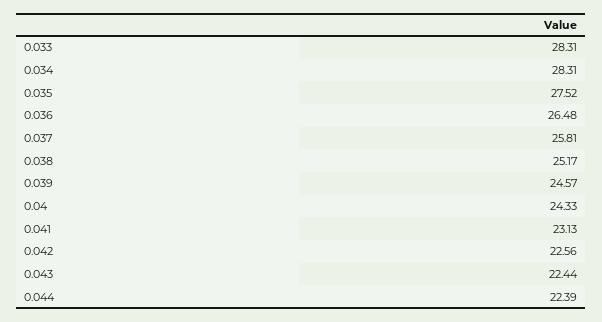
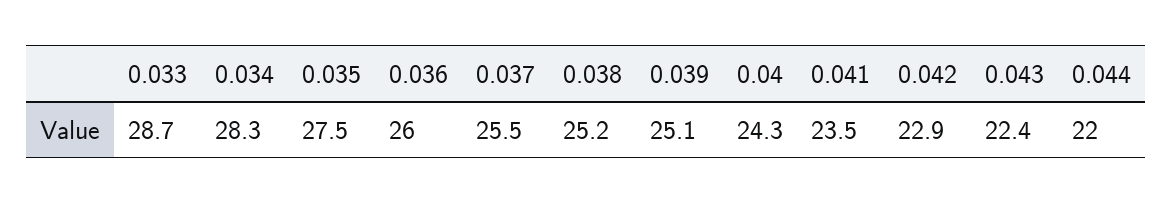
  {
-   "0.033": 28.31,
+   "0.033": 28.7,
    "0.034": 28.31,
    "0.035": 27.52,
-   "0.036": 26.48,
+   "0.036": 26,
-   "0.037": 25.81,
+   "0.037": 25.5,
    "0.038": 25.17,
-   "0.039": 24.57,
+   "0.039": 25.1,
    "0.04": 24.33,
-   "0.041": 23.13,
+   "0.041": 23.5,
-   "0.042": 22.56,
+   "0.042": 22.9,
    "0.043": 22.44,
-   "0.044": 22.39
+   "0.044": 22
  }

